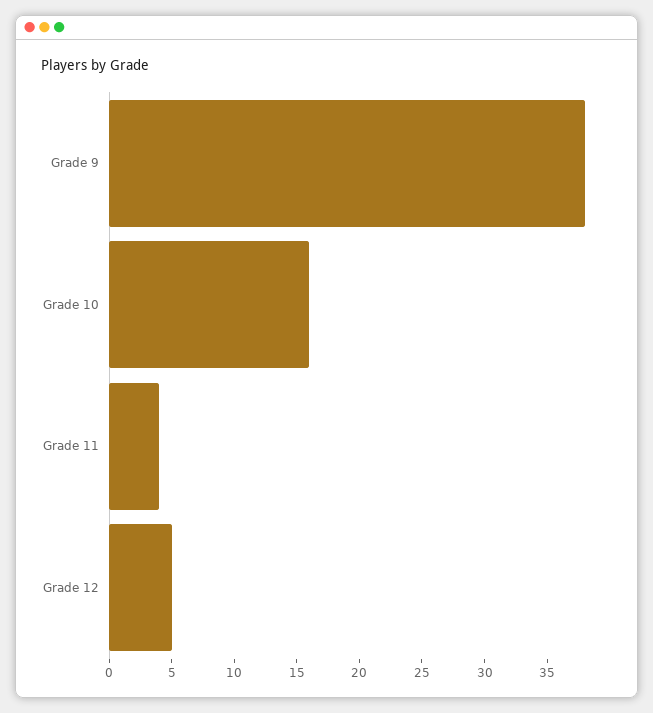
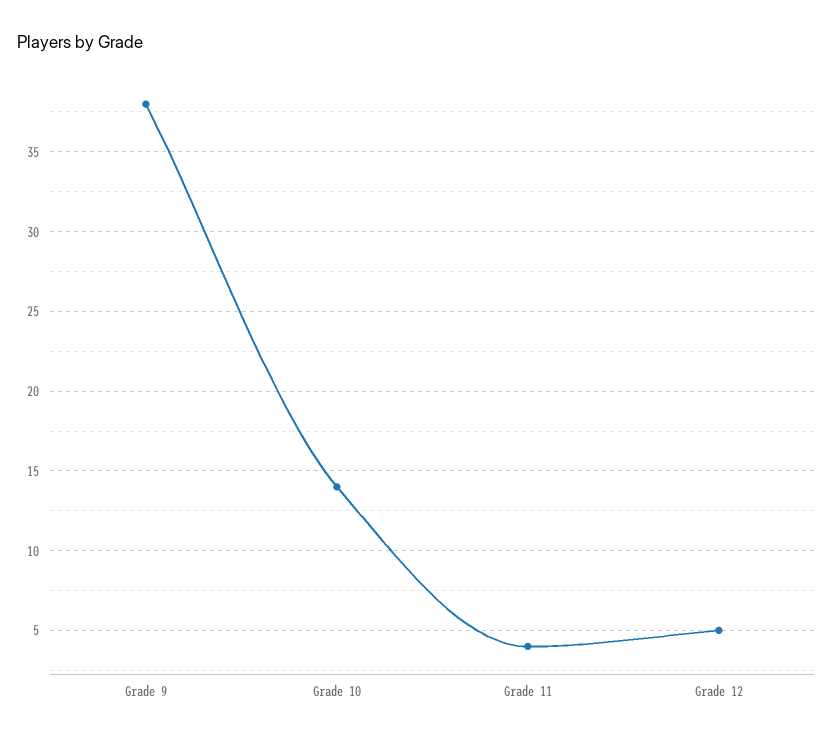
  {
    "Grade 9": 38,
-   "Grade 10": 16,
+   "Grade 10": 14,
    "Grade 11": 4,
    "Grade 12": 5
  }

